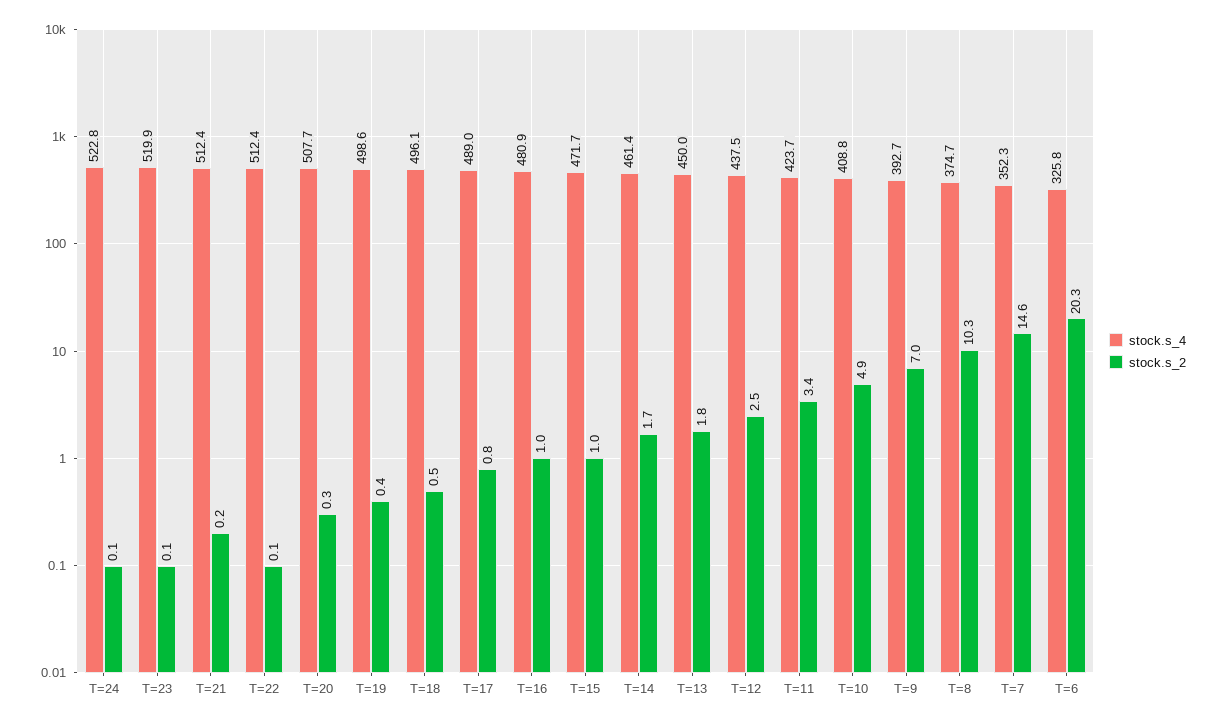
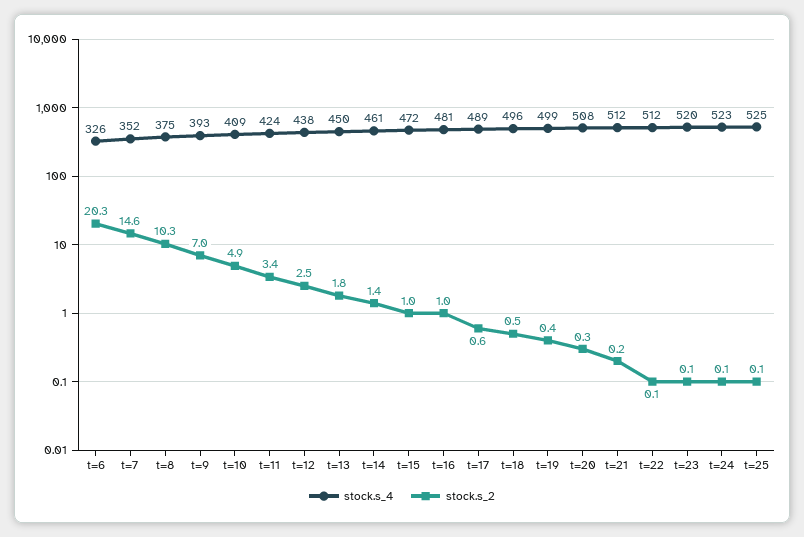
  {
    "stock.s_4": {
      "T=24": 522.8,
      "T=23": 519.9,
      "T=21": 512.4,
      "T=22": 512.4,
      "T=20": 507.7,
      "T=19": 498.6,
      "T=18": 496.1,
      "T=17": 489,
      "T=16": 480.9,
      "T=15": 471.7,
      "T=14": 461.4,
      "T=13": 450,
      "T=12": 437.5,
      "T=11": 423.7,
      "T=10": 408.8,
      "T=9": 392.7,
      "T=8": 374.7,
      "T=7": 352.3,
-     "T=6": 325.8
+     "T=6": 325.8,
+     "t=25": 525
    },
    "stock.s_2": {
      "T=24": 0.1,
      "T=23": 0.1,
      "T=21": 0.2,
      "T=22": 0.1,
      "T=20": 0.3,
      "T=19": 0.4,
      "T=18": 0.5,
-     "T=17": 0.8,
+     "T=17": 0.6,
      "T=16": 1,
      "T=15": 1,
-     "T=14": 1.7,
+     "T=14": 1.4,
      "T=13": 1.8,
      "T=12": 2.5,
      "T=11": 3.4,
      "T=10": 4.9,
      "T=9": 7,
      "T=8": 10.3,
      "T=7": 14.6,
-     "T=6": 20.3
+     "T=6": 20.3,
+     "t=25": 0.1
    }
  }

